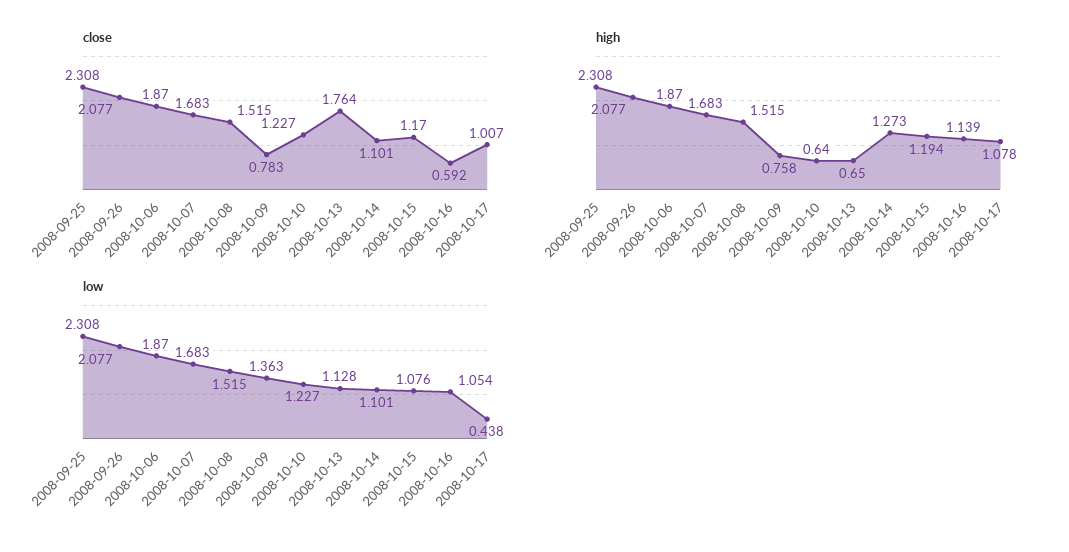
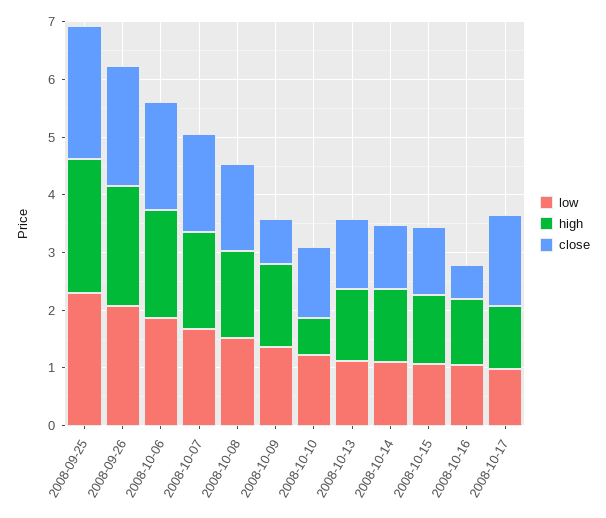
  {
    "close": {
      "2008-09-25": 2.308,
      "2008-09-26": 2.077,
      "2008-10-06": 1.87,
      "2008-10-07": 1.683,
      "2008-10-08": 1.515,
      "2008-10-09": 0.783,
      "2008-10-10": 1.227,
-     "2008-10-13": 1.764,
+     "2008-10-13": 1.2,
      "2008-10-14": 1.101,
      "2008-10-15": 1.17,
      "2008-10-16": 0.592,
-     "2008-10-17": 1.007
+     "2008-10-17": 1.6
    },
    "high": {
      "2008-09-25": 2.308,
      "2008-09-26": 2.077,
      "2008-10-06": 1.87,
      "2008-10-07": 1.683,
      "2008-10-08": 1.515,
-     "2008-10-09": 0.758,
+     "2008-10-09": 1.4,
      "2008-10-10": 0.64,
-     "2008-10-13": 0.65,
+     "2008-10-13": 1.2,
      "2008-10-14": 1.273,
      "2008-10-15": 1.194,
      "2008-10-16": 1.139,
      "2008-10-17": 1.078
    },
    "low": {
      "2008-09-25": 2.308,
      "2008-09-26": 2.077,
      "2008-10-06": 1.87,
      "2008-10-07": 1.683,
      "2008-10-08": 1.515,
      "2008-10-09": 1.363,
      "2008-10-10": 1.227,
      "2008-10-13": 1.128,
      "2008-10-14": 1.101,
      "2008-10-15": 1.076,
      "2008-10-16": 1.054,
-     "2008-10-17": 0.438
+     "2008-10-17": 1
    }
  }

